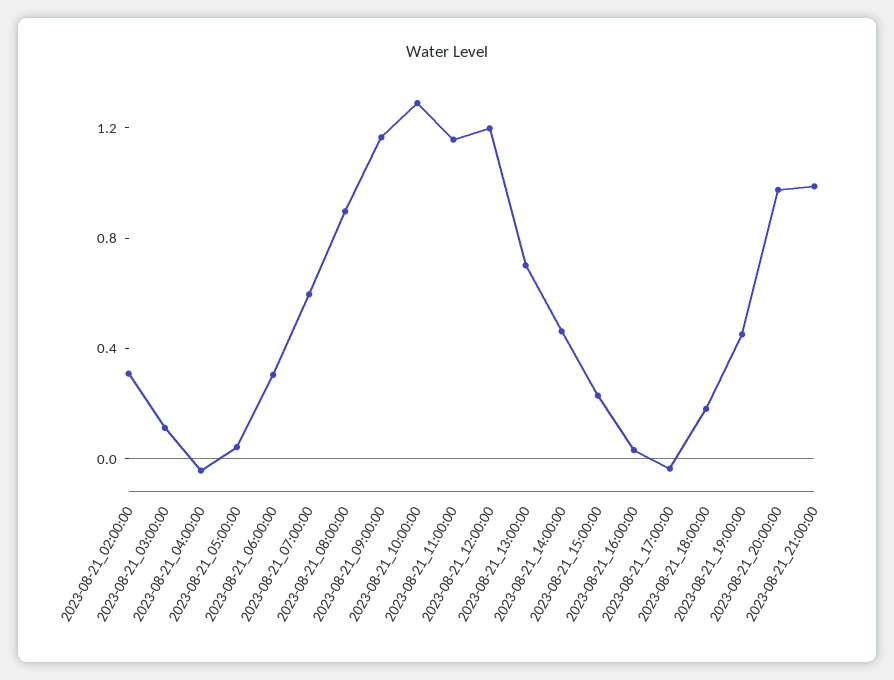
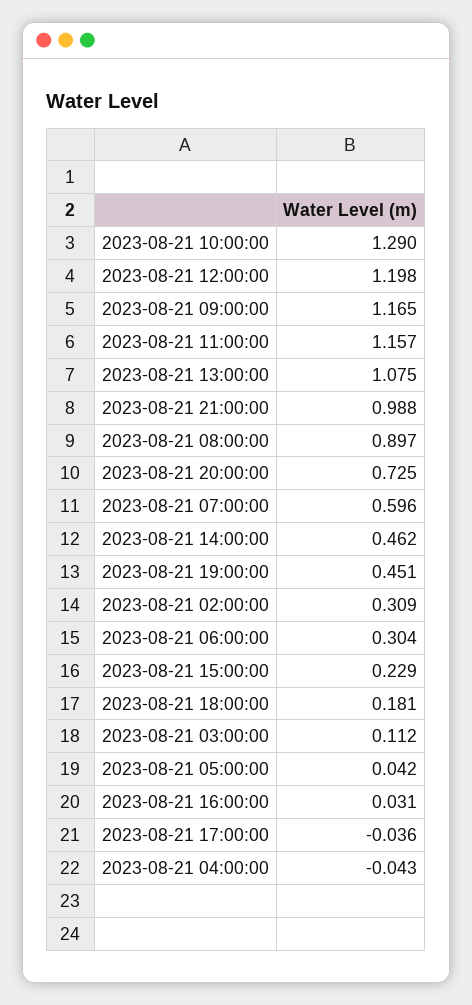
  {
    "2023-08-21_02:00:00": 0.309,
    "2023-08-21_03:00:00": 0.112,
    "2023-08-21_04:00:00": -0.043,
    "2023-08-21_05:00:00": 0.042,
    "2023-08-21_06:00:00": 0.304,
    "2023-08-21_07:00:00": 0.596,
    "2023-08-21_08:00:00": 0.897,
    "2023-08-21_09:00:00": 1.165,
    "2023-08-21_10:00:00": 1.29,
    "2023-08-21_11:00:00": 1.157,
    "2023-08-21_12:00:00": 1.198,
-   "2023-08-21_13:00:00": 0.7,
+   "2023-08-21_13:00:00": 1.075,
    "2023-08-21_14:00:00": 0.462,
    "2023-08-21_15:00:00": 0.229,
    "2023-08-21_16:00:00": 0.031,
    "2023-08-21_17:00:00": -0.036,
    "2023-08-21_18:00:00": 0.181,
    "2023-08-21_19:00:00": 0.451,
-   "2023-08-21_20:00:00": 1,
+   "2023-08-21_20:00:00": 0.725,
    "2023-08-21_21:00:00": 0.988
  }

